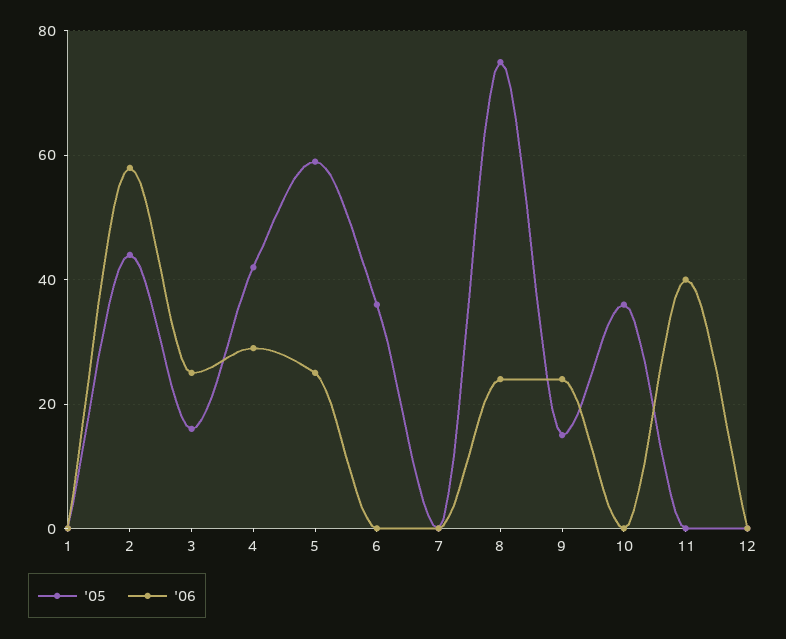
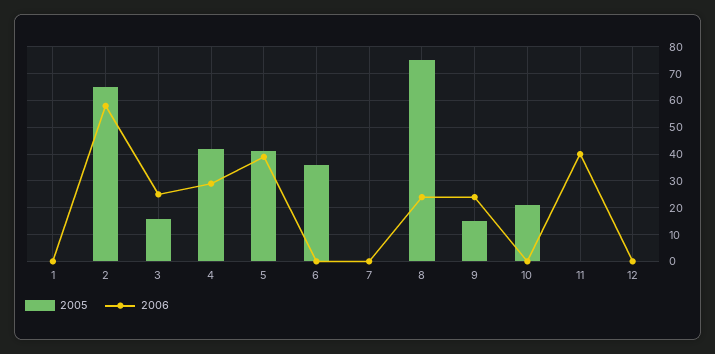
  {
    "'05": {
      "1": 0,
-     "2": 45,
+     "2": 65,
      "3": 15,
      "4": 40,
-     "5": 60,
+     "5": 40,
      "6": 35,
      "7": 0,
      "8": 75,
      "9": 15,
-     "10": 35,
+     "10": 20,
      "11": 0,
      "12": 0
    },
    "'06": {
      "1": 0,
      "2": 60,
      "3": 25,
      "4": 30,
-     "5": 25,
+     "5": 40,
      "6": 0,
      "7": 0,
      "8": 25,
      "9": 25,
      "10": 0,
      "11": 40,
      "12": 0
    }
  }

